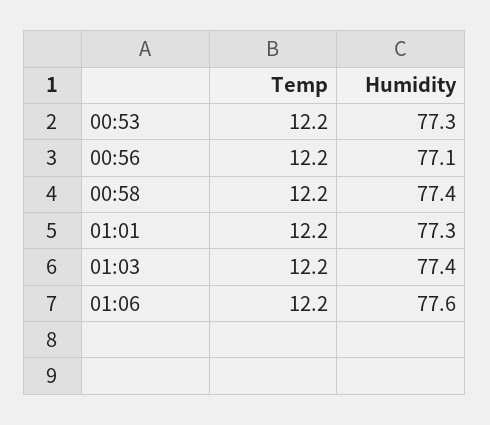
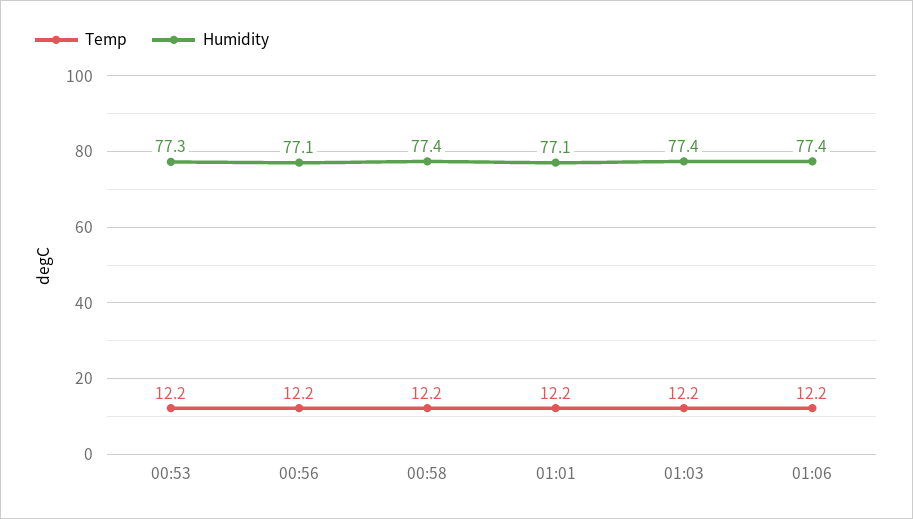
  {
    "Temp": {
      "00:53": 12.2,
      "00:56": 12.2,
      "00:58": 12.2,
      "01:01": 12.2,
      "01:03": 12.2,
      "01:06": 12.2
    },
    "Humidity": {
      "00:53": 77.3,
      "00:56": 77.1,
      "00:58": 77.4,
-     "01:01": 77.3,
+     "01:01": 77.1,
      "01:03": 77.4,
-     "01:06": 77.6
+     "01:06": 77.4
    }
  }

